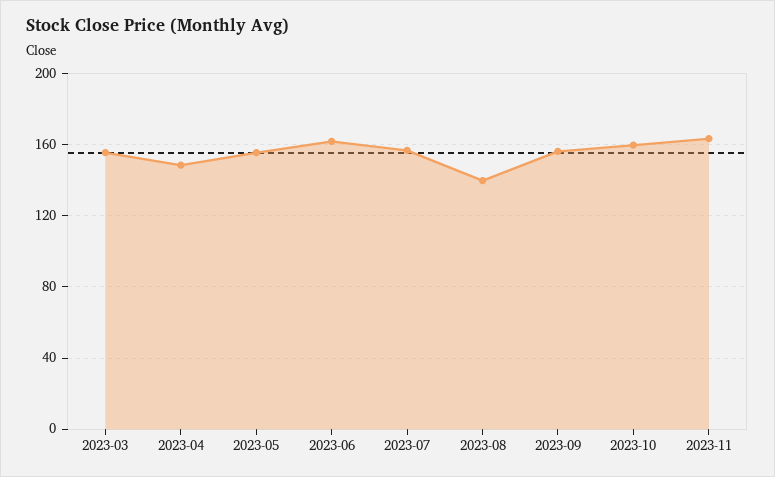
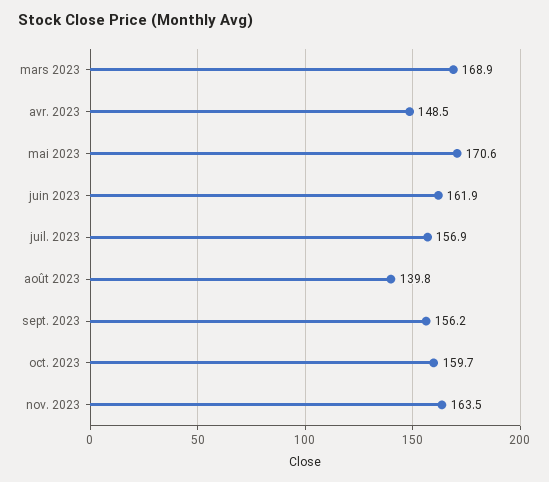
  {
-   "2023-03": 155,
+   "2023-03": 168.9,
    "2023-04": 148.5,
-   "2023-05": 155,
+   "2023-05": 170.6,
    "2023-06": 161.9,
    "2023-07": 156.9,
    "2023-08": 139.8,
    "2023-09": 156.2,
    "2023-10": 159.7,
    "2023-11": 163.5
  }

